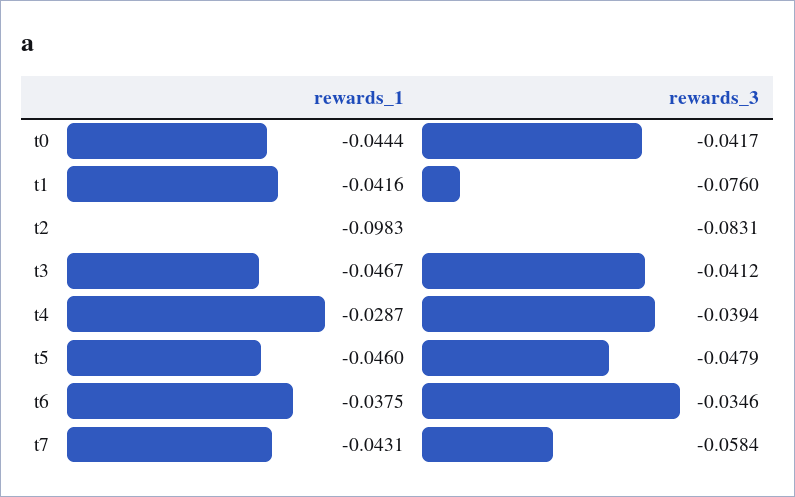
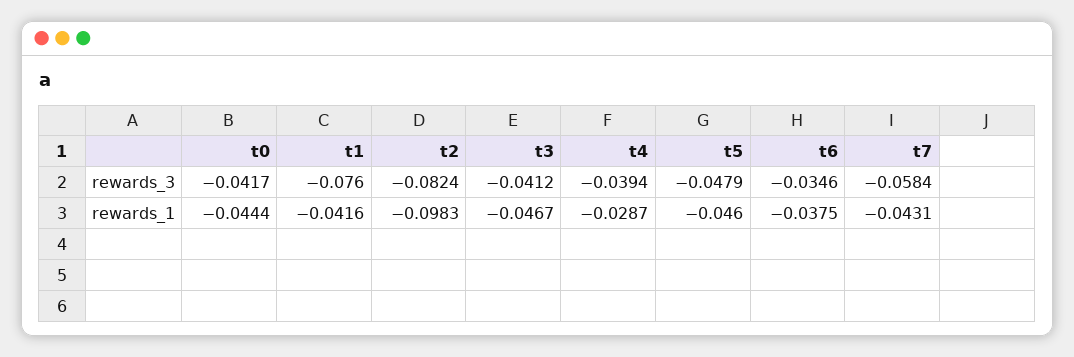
  {
    "rewards_1": {
      "t0": -0.0444,
      "t1": -0.0416,
      "t2": -0.0983,
      "t3": -0.0467,
      "t4": -0.0287,
      "t5": -0.046,
      "t6": -0.0375,
      "t7": -0.0431
    },
    "rewards_3": {
      "t0": -0.0417,
      "t1": -0.076,
-     "t2": -0.0831,
+     "t2": -0.0824,
      "t3": -0.0412,
      "t4": -0.0394,
      "t5": -0.0479,
      "t6": -0.0346,
      "t7": -0.0584
    }
  }

